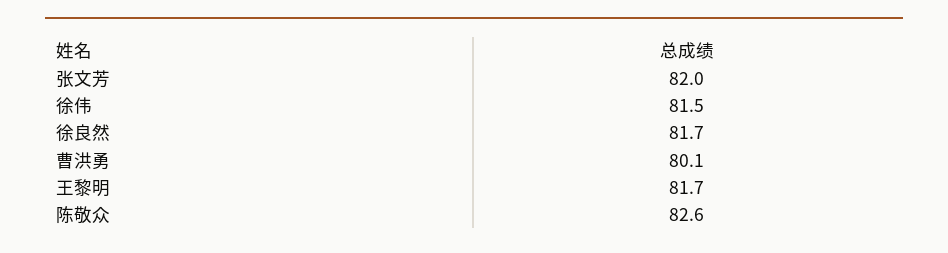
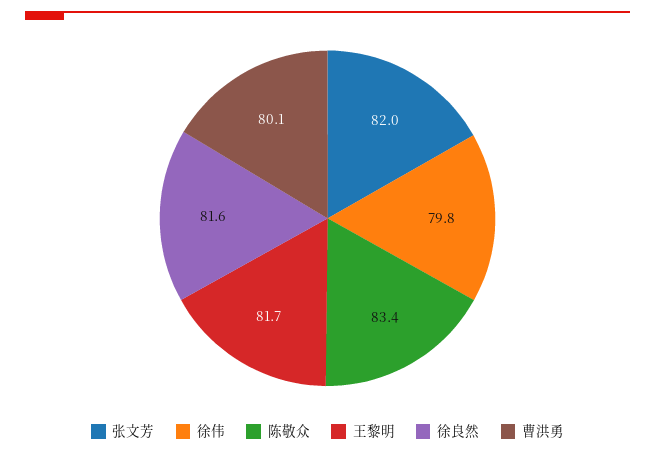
  {
    "张文芳": 82,
-   "徐伟": 81.5,
+   "徐伟": 79.8,
-   "徐良然": 81.7,
+   "徐良然": 81.6,
    "曹洪勇": 80.1,
    "王黎明": 81.7,
-   "陈敬众": 82.6
+   "陈敬众": 83.4
  }

